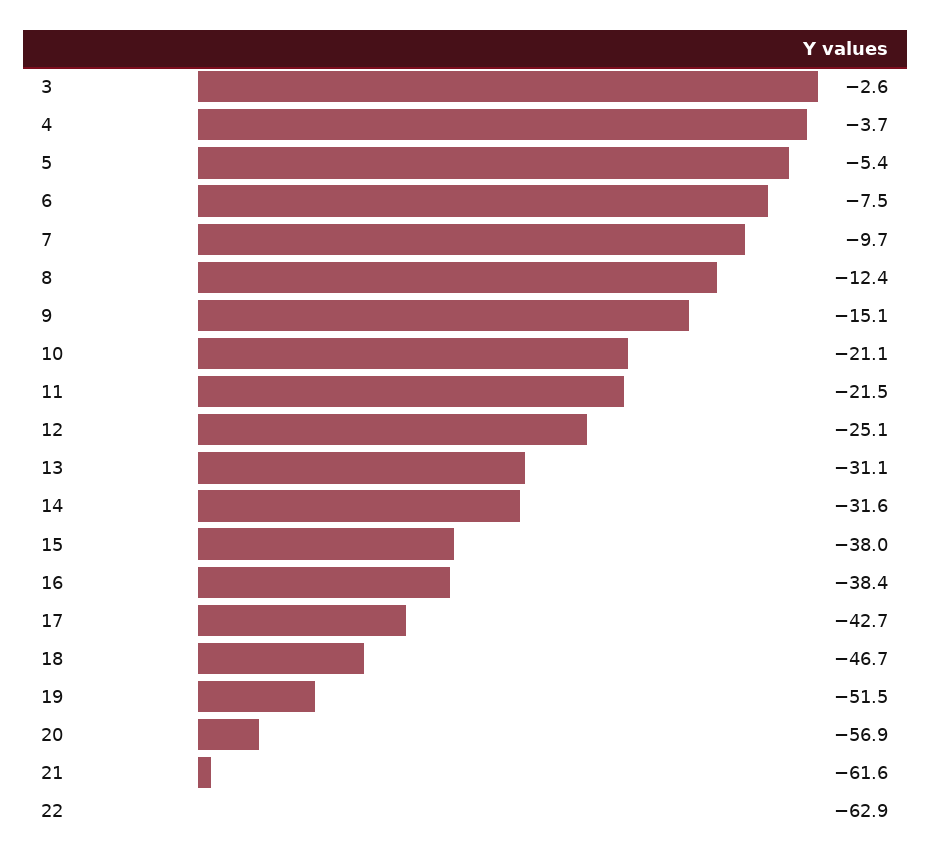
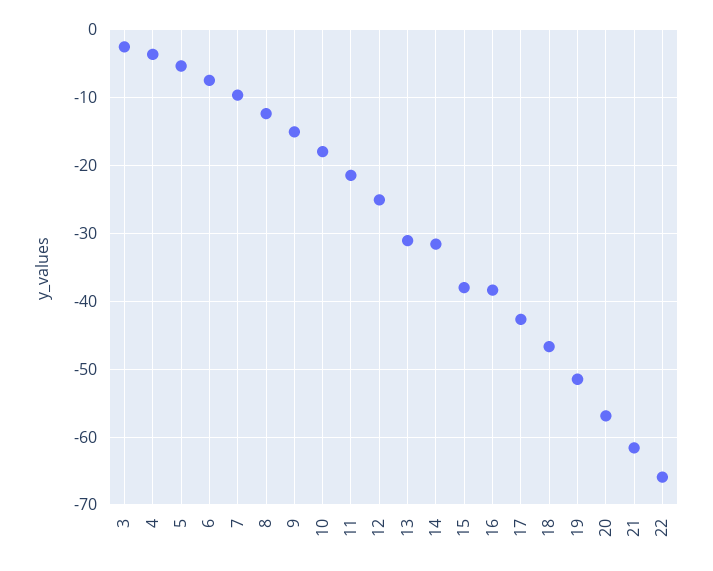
  {
    "3": -2.6,
    "4": -3.7,
    "5": -5.4,
    "6": -7.5,
    "7": -9.7,
    "8": -12.4,
    "9": -15.1,
-   "10": -21.1,
+   "10": -18,
    "11": -21.5,
    "12": -25.1,
    "13": -31.1,
    "14": -31.6,
    "15": -38,
    "16": -38.4,
    "17": -42.7,
    "18": -46.7,
    "19": -51.5,
    "20": -56.9,
    "21": -61.6,
-   "22": -62.9
+   "22": -66
  }

